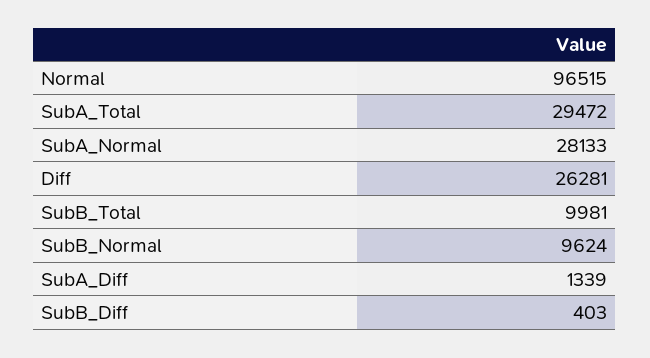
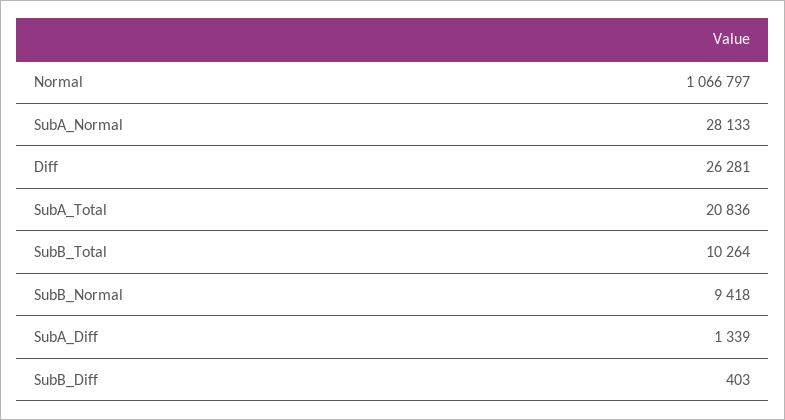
  {
-   "Normal": 96515,
+   "Normal": 1066797,
-   "SubA_Total": 29472,
+   "SubA_Total": 20836,
    "SubA_Normal": 28133,
    "Diff": 26281,
-   "SubB_Total": 9981,
+   "SubB_Total": 10264,
-   "SubB_Normal": 9624,
+   "SubB_Normal": 9418,
    "SubA_Diff": 1339,
    "SubB_Diff": 403
  }

